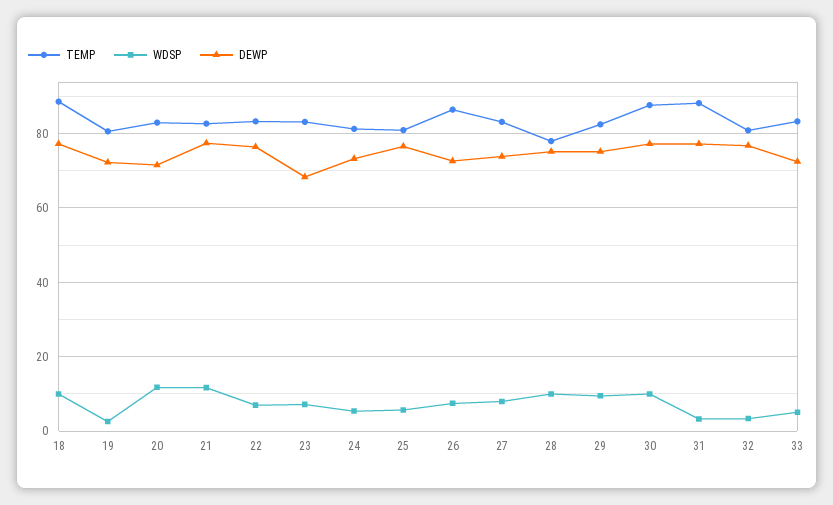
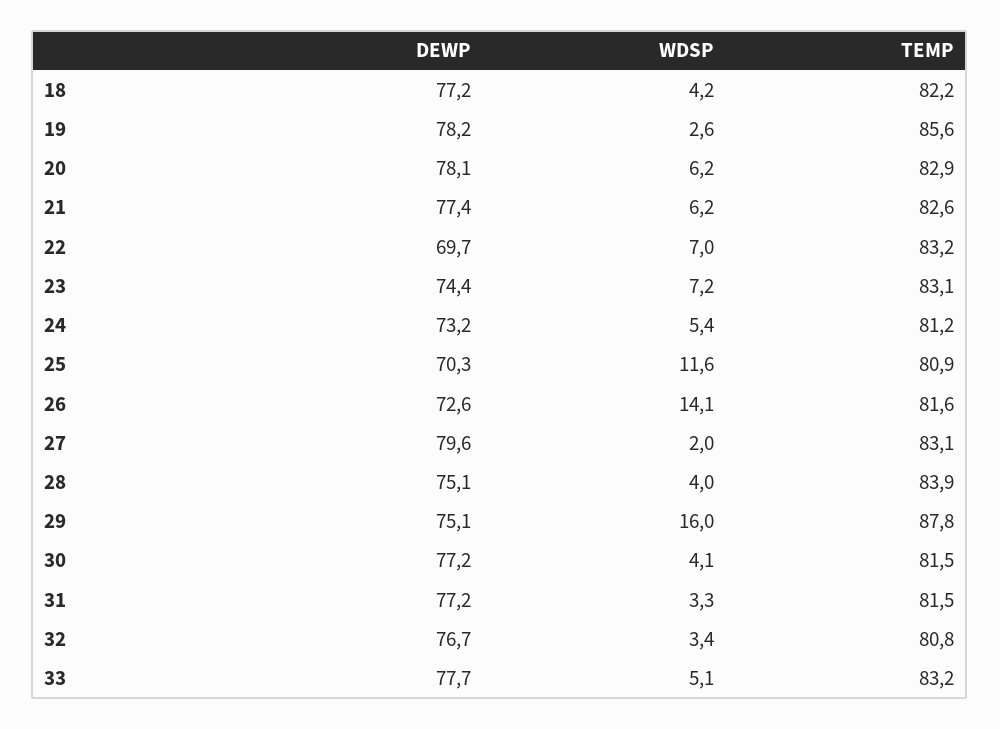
  {
    "TEMP": {
-     "18": 88,
+     "18": 82.2,
-     "19": 80,
+     "19": 85.6,
      "20": 82.9,
      "21": 82.6,
      "22": 83.2,
      "23": 83.1,
      "24": 81.2,
      "25": 80.9,
-     "26": 86,
+     "26": 81.6,
      "27": 83.1,
-     "28": 78,
+     "28": 83.9,
-     "29": 82,
+     "29": 87.8,
-     "30": 88,
+     "30": 81.5,
-     "31": 88,
+     "31": 81.5,
      "32": 80.8,
      "33": 83.2
    },
    "WDSP": {
-     "18": 10,
+     "18": 4.2,
      "19": 2.6,
-     "20": 12,
+     "20": 6.2,
-     "21": 12,
+     "21": 6.2,
      "22": 7,
      "23": 7.2,
      "24": 5.4,
-     "25": 6,
+     "25": 11.6,
-     "26": 8,
+     "26": 14.1,
-     "27": 8,
+     "27": 2,
-     "28": 10,
+     "28": 4,
-     "29": 10,
+     "29": 16,
-     "30": 10,
+     "30": 4.1,
      "31": 3.3,
      "32": 3.4,
      "33": 5.1
    },
    "DEWP": {
      "18": 77.2,
-     "19": 72,
+     "19": 78.2,
-     "20": 72,
+     "20": 78.1,
      "21": 77.4,
-     "22": 76,
+     "22": 69.7,
-     "23": 68,
+     "23": 74.4,
      "24": 73.2,
-     "25": 76,
+     "25": 70.3,
      "26": 72.6,
-     "27": 74,
+     "27": 79.6,
      "28": 75.1,
      "29": 75.1,
      "30": 77.2,
      "31": 77.2,
      "32": 76.7,
-     "33": 72
+     "33": 77.7
    }
  }

